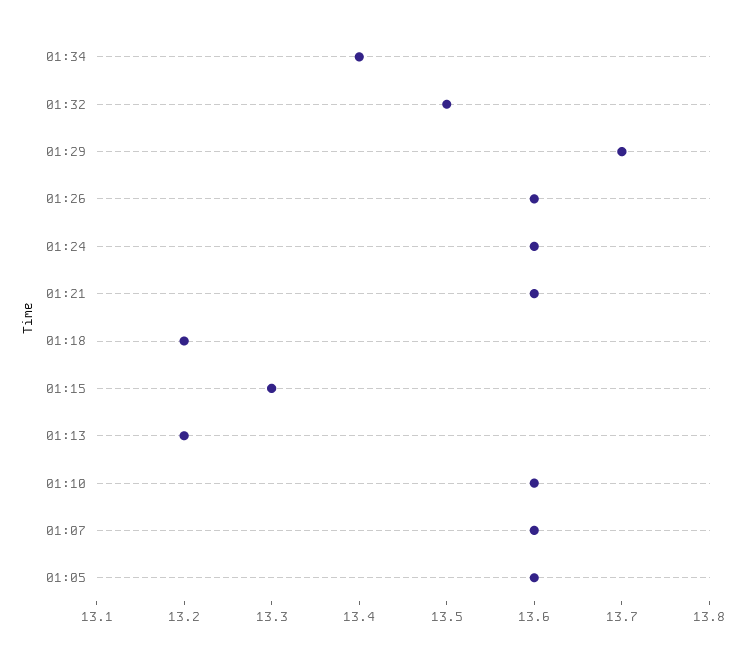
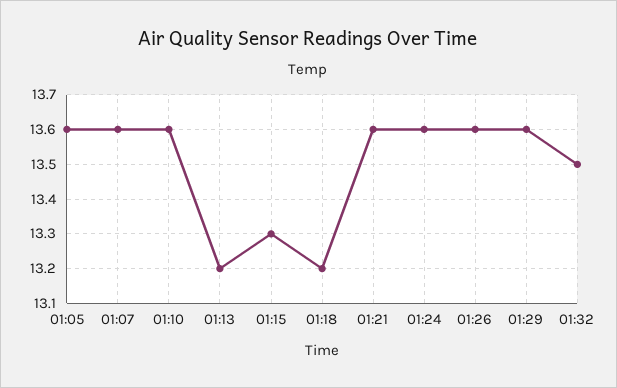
  {
-   "01:34": 13.4,
    "01:32": 13.5,
-   "01:29": 13.7,
+   "01:29": 13.6,
    "01:26": 13.6,
    "01:24": 13.6,
    "01:21": 13.6,
    "01:18": 13.2,
    "01:15": 13.3,
    "01:13": 13.2,
    "01:10": 13.6,
    "01:07": 13.6,
    "01:05": 13.6
  }

